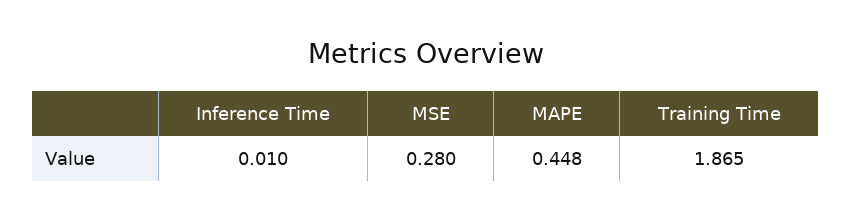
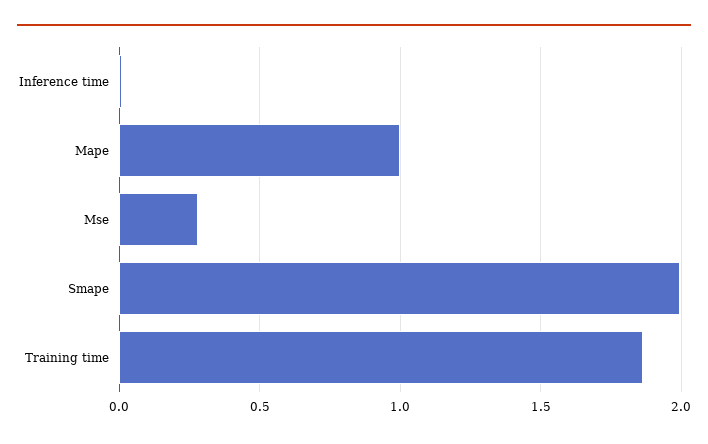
  {
    "Inference Time": 0.01,
    "MSE": 0.28,
-   "MAPE": 0.448,
+   "MAPE": 1,
-   "Training Time": 1.865
+   "Training Time": 1.865,
+   "Smape": 2
  }

